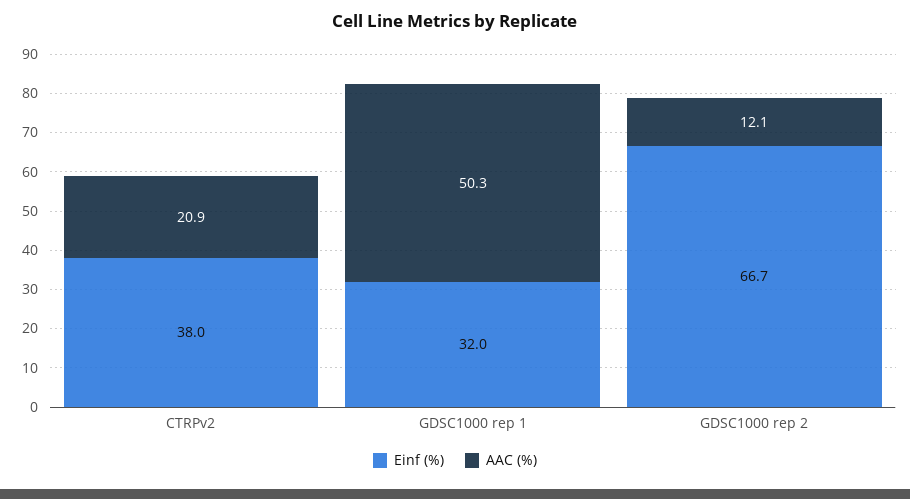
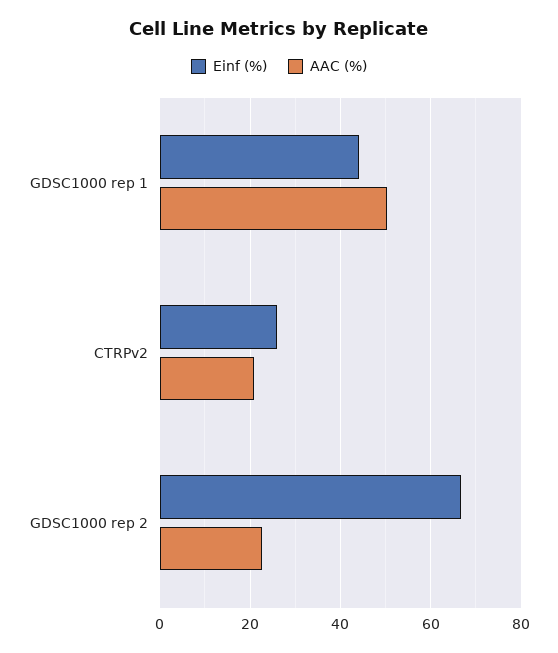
  {
    "Einf (%)": {
-     "CTRPv2": 38,
+     "CTRPv2": 26,
-     "GDSC1000 rep 1": 32,
+     "GDSC1000 rep 1": 44,
      "GDSC1000 rep 2": 66.7
    },
    "AAC (%)": {
      "CTRPv2": 20.9,
      "GDSC1000 rep 1": 50.3,
-     "GDSC1000 rep 2": 12.1
+     "GDSC1000 rep 2": 22
    }
  }

